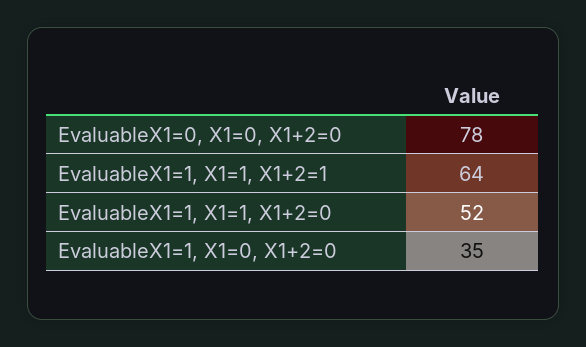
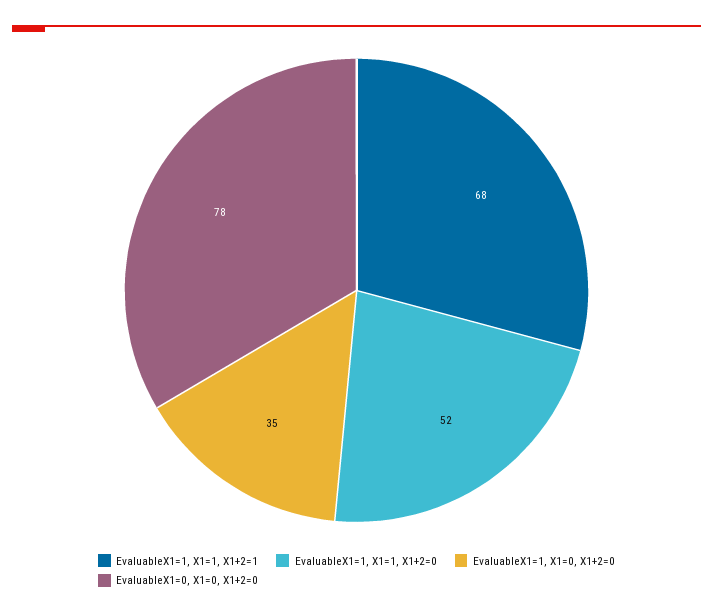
  {
    "EvaluableX1=0, X1=0, X1+2=0": 78,
-   "EvaluableX1=1, X1=1, X1+2=1": 64,
+   "EvaluableX1=1, X1=1, X1+2=1": 68,
    "EvaluableX1=1, X1=1, X1+2=0": 52,
    "EvaluableX1=1, X1=0, X1+2=0": 35
  }

